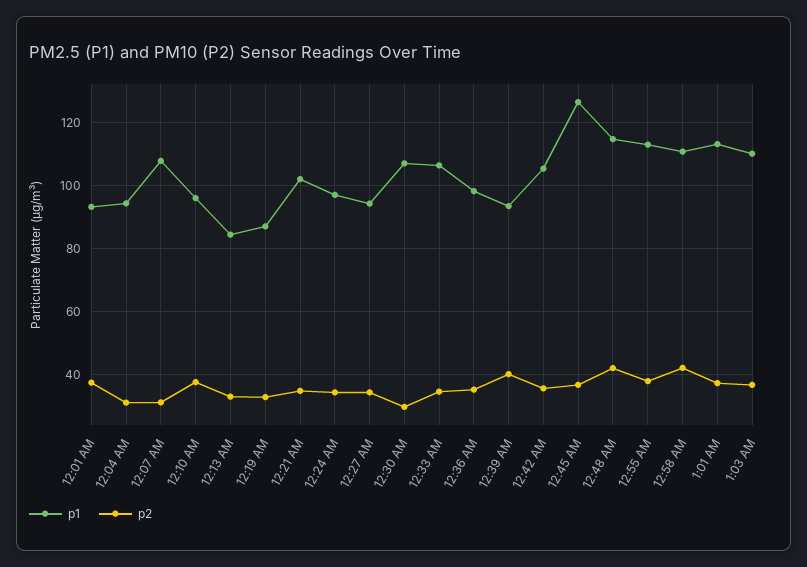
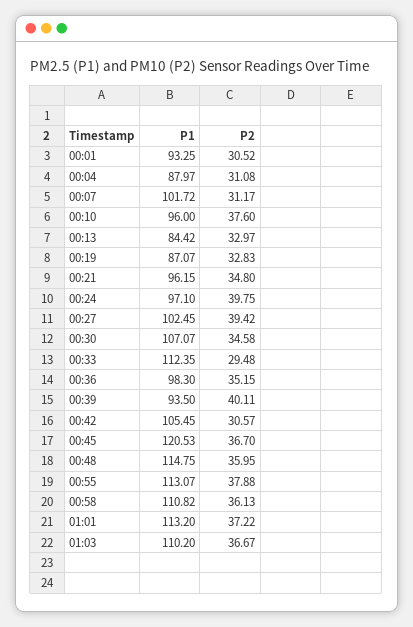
  {
    "p1": {
      "12:01 AM": 93.25,
-     "12:04 AM": 94,
+     "12:04 AM": 87.97,
-     "12:07 AM": 108,
+     "12:07 AM": 101.72,
      "12:10 AM": 96,
      "12:13 AM": 84.42,
      "12:19 AM": 87.07,
-     "12:21 AM": 102,
+     "12:21 AM": 96.15,
      "12:24 AM": 97.1,
-     "12:27 AM": 94,
+     "12:27 AM": 102.45,
      "12:30 AM": 107.07,
-     "12:33 AM": 106,
+     "12:33 AM": 112.35,
      "12:36 AM": 98.3,
      "12:39 AM": 93.5,
      "12:42 AM": 105.45,
-     "12:45 AM": 126,
+     "12:45 AM": 120.53,
      "12:48 AM": 114.75,
      "12:55 AM": 113.07,
      "12:58 AM": 110.82,
      "1:01 AM": 113.2,
      "1:03 AM": 110.2
    },
    "p2": {
-     "12:01 AM": 38,
+     "12:01 AM": 30.52,
      "12:04 AM": 31.08,
      "12:07 AM": 31.17,
      "12:10 AM": 37.6,
      "12:13 AM": 32.97,
      "12:19 AM": 32.83,
      "12:21 AM": 34.8,
-     "12:24 AM": 34,
+     "12:24 AM": 39.75,
-     "12:27 AM": 34,
+     "12:27 AM": 39.42,
-     "12:30 AM": 30,
+     "12:30 AM": 34.58,
-     "12:33 AM": 34,
+     "12:33 AM": 29.48,
      "12:36 AM": 35.15,
      "12:39 AM": 40.11,
-     "12:42 AM": 36,
+     "12:42 AM": 30.57,
      "12:45 AM": 36.7,
-     "12:48 AM": 42,
+     "12:48 AM": 35.95,
      "12:55 AM": 37.88,
-     "12:58 AM": 42,
+     "12:58 AM": 36.13,
      "1:01 AM": 37.22,
      "1:03 AM": 36.67
    }
  }

